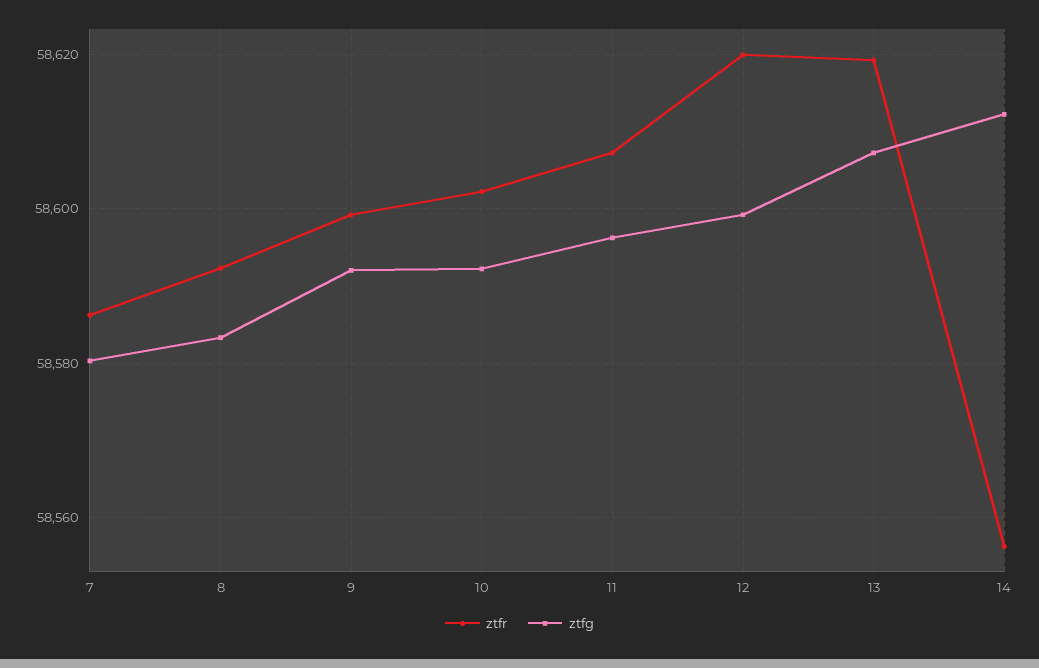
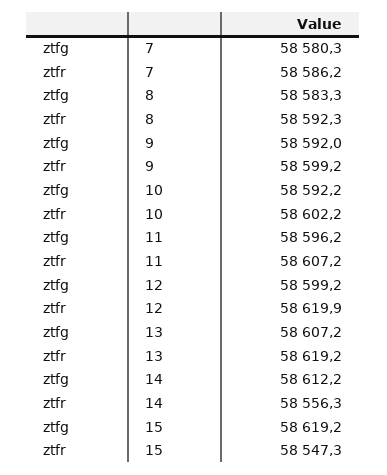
  {
    "ztfr": {
      "7": 58586.2,
      "8": 58592.3,
      "9": 58599.2,
      "10": 58602.2,
      "11": 58607.2,
      "12": 58619.9,
      "13": 58619.2,
-     "14": 58556.3
+     "14": 58556.3,
+     "15": 58547.3
    },
    "ztfg": {
      "7": 58580.3,
      "8": 58583.3,
      "9": 58592,
      "10": 58592.2,
      "11": 58596.2,
      "12": 58599.2,
      "13": 58607.2,
-     "14": 58612.2
+     "14": 58612.2,
+     "15": 58619.2
    }
  }

